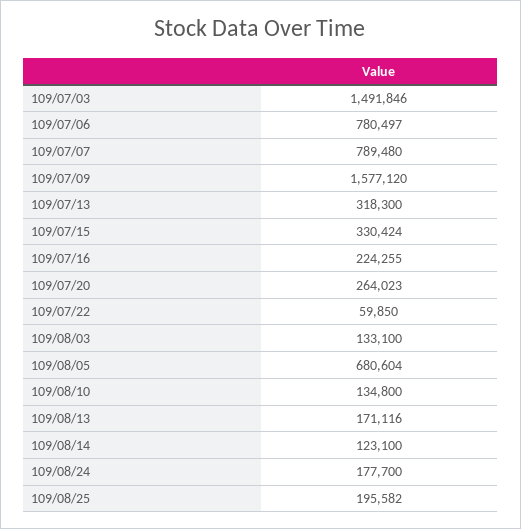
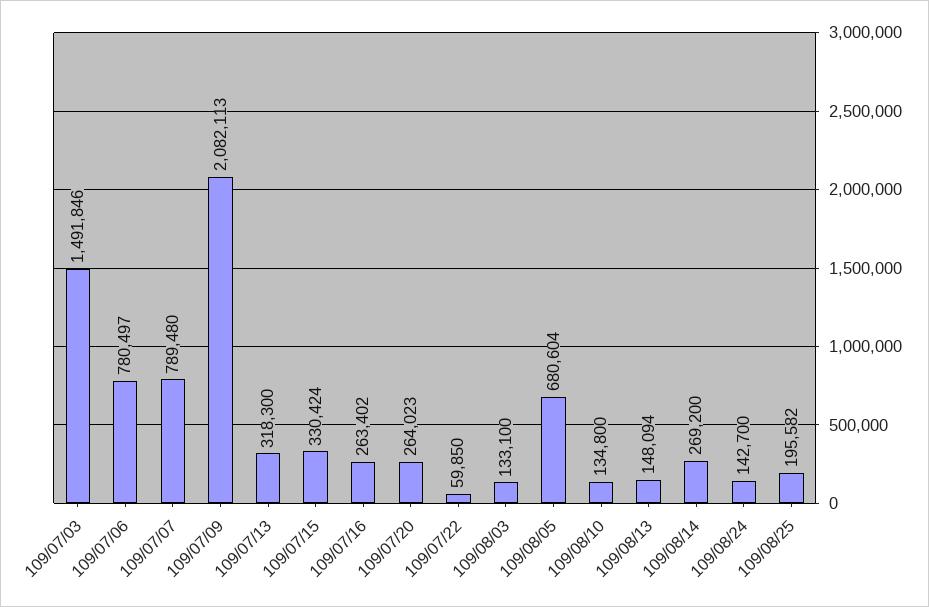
  {
    "109/07/03": 1491846,
    "109/07/06": 780497,
    "109/07/07": 789480,
-   "109/07/09": 1577120,
+   "109/07/09": 2082113,
    "109/07/13": 318300,
    "109/07/15": 330424,
-   "109/07/16": 224255,
+   "109/07/16": 263402,
    "109/07/20": 264023,
    "109/07/22": 59850,
    "109/08/03": 133100,
    "109/08/05": 680604,
    "109/08/10": 134800,
-   "109/08/13": 171116,
+   "109/08/13": 148094,
-   "109/08/14": 123100,
+   "109/08/14": 269200,
-   "109/08/24": 177700,
+   "109/08/24": 142700,
    "109/08/25": 195582
  }

